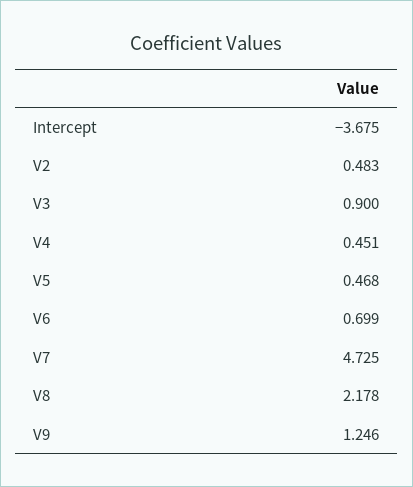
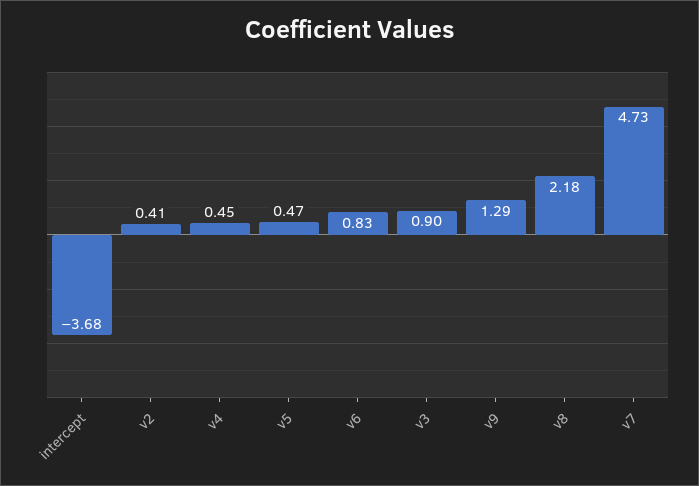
  {
    "Intercept": -3.675,
-   "V2": 0.483,
+   "V2": 0.41,
    "V3": 0.9,
    "V4": 0.451,
    "V5": 0.468,
-   "V6": 0.699,
+   "V6": 0.83,
    "V7": 4.725,
    "V8": 2.178,
-   "V9": 1.246
+   "V9": 1.29
  }

